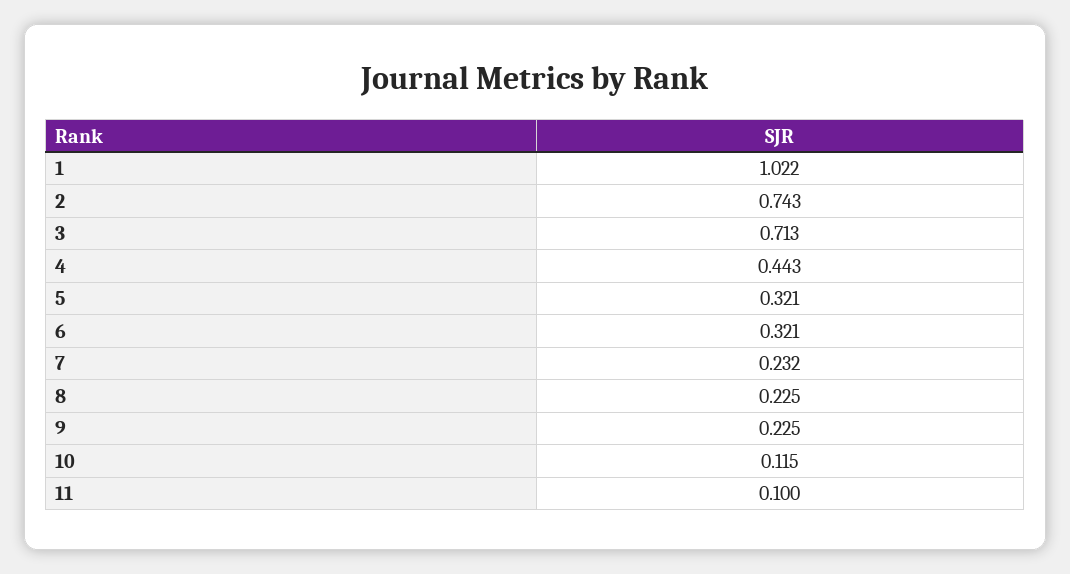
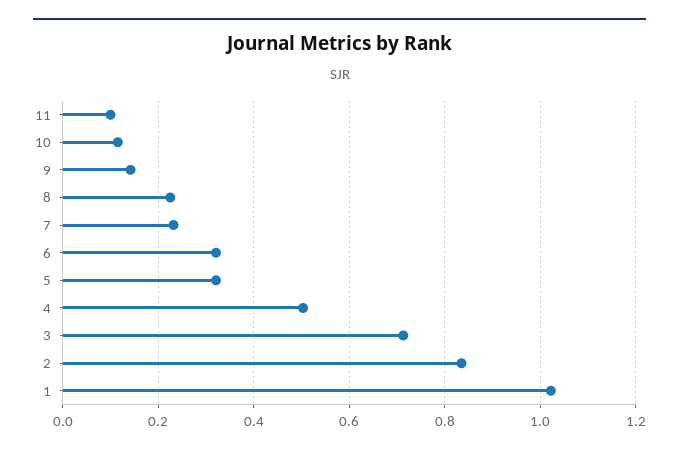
  {
    "1": 1.022,
-   "2": 0.743,
+   "2": 0.84,
    "3": 0.713,
-   "4": 0.443,
+   "4": 0.5,
    "5": 0.321,
    "6": 0.321,
    "7": 0.232,
    "8": 0.225,
-   "9": 0.225,
+   "9": 0.14,
    "10": 0.115,
    "11": 0.1
  }

